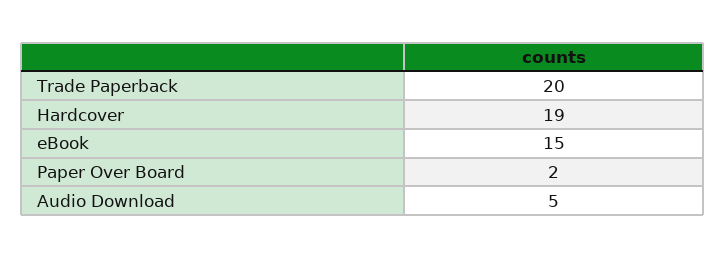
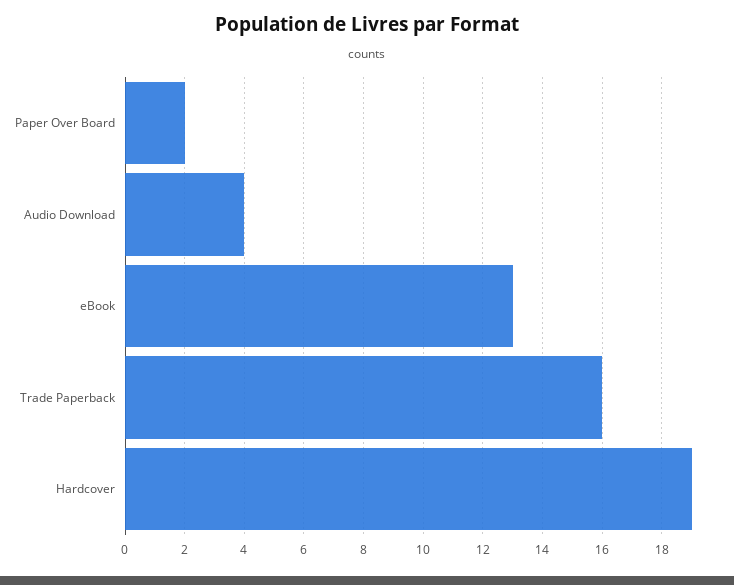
  {
-   "Trade Paperback": 20,
+   "Trade Paperback": 16,
    "Hardcover": 19,
-   "eBook": 15,
+   "eBook": 13,
    "Paper Over Board": 2,
-   "Audio Download": 5
+   "Audio Download": 4
  }

